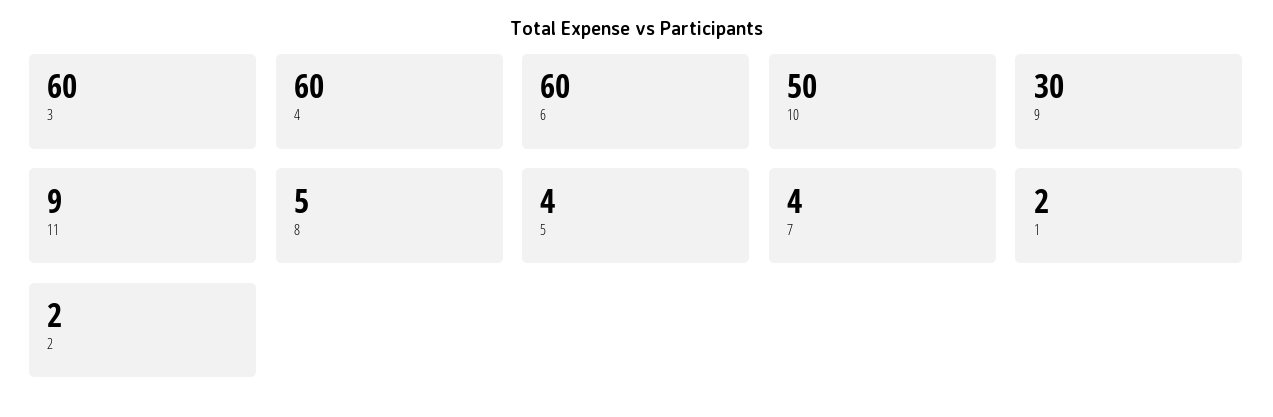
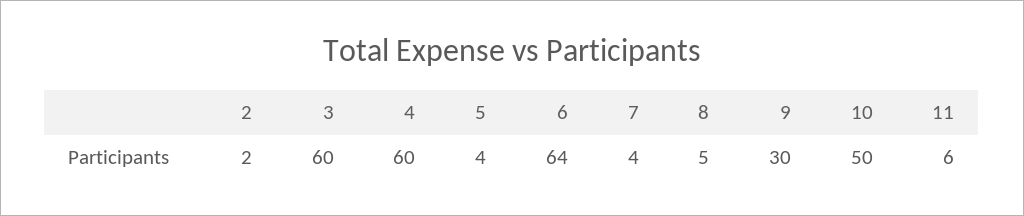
  {
    "3": 60,
    "4": 60,
-   "6": 60,
+   "6": 64,
    "10": 50,
    "9": 30,
-   "11": 9,
+   "11": 6,
    "8": 5,
    "5": 4,
    "7": 4,
-   "1": 2,
    "2": 2
  }

